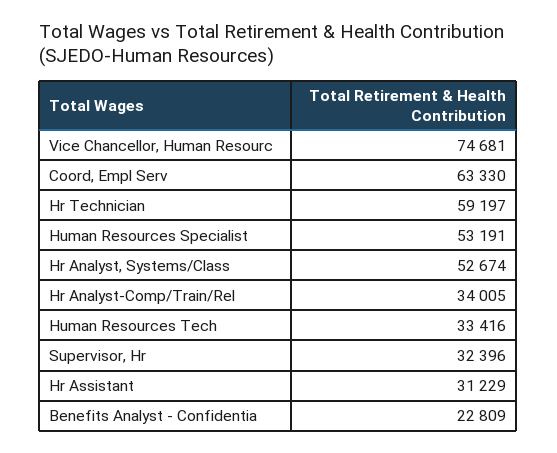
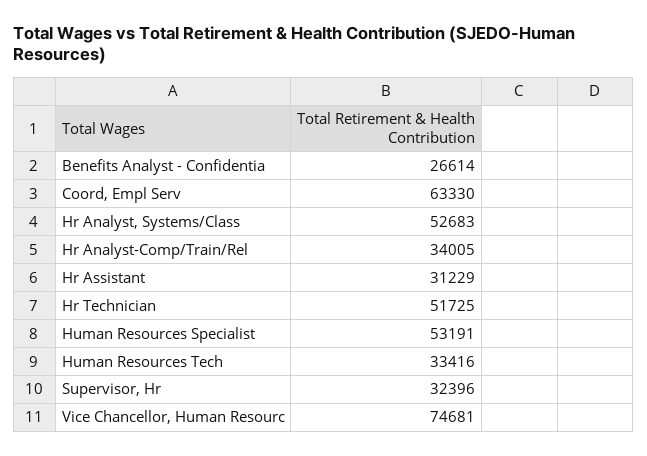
  {
    "Vice Chancellor, Human Resourc": 74681,
    "Coord, Empl Serv": 63330,
-   "Hr Technician": 59197,
+   "Hr Technician": 51725,
    "Human Resources Specialist": 53191,
-   "Hr Analyst, Systems/Class": 52674,
+   "Hr Analyst, Systems/Class": 52683,
    "Hr Analyst-Comp/Train/Rel": 34005,
    "Human Resources Tech": 33416,
    "Supervisor, Hr": 32396,
    "Hr Assistant": 31229,
-   "Benefits Analyst - Confidentia": 22809
+   "Benefits Analyst - Confidentia": 26614
  }

